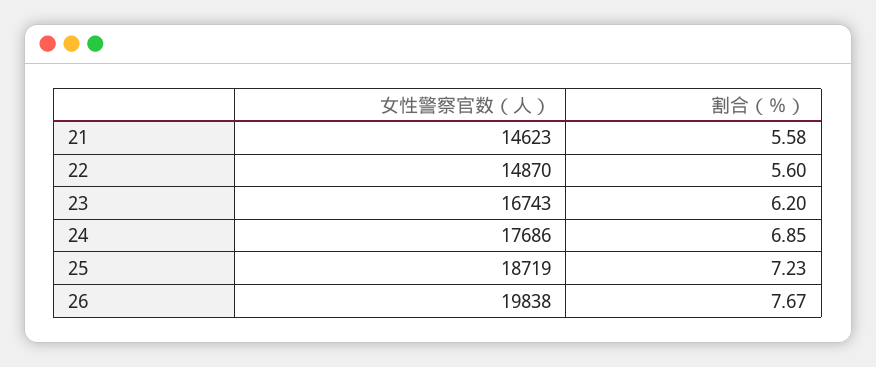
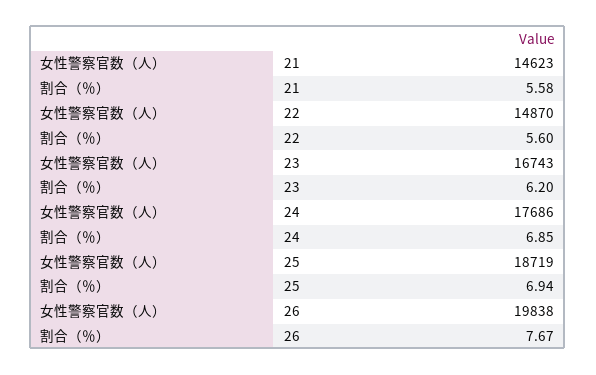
  {
    "女性警察官数（人）": {
      "21": 14623,
      "22": 14870,
      "23": 16743,
      "24": 17686,
      "25": 18719,
      "26": 19838
    },
    "割合（％）": {
      "21": 5.58,
      "22": 5.6,
      "23": 6.2,
      "24": 6.85,
-     "25": 7.23,
+     "25": 6.94,
      "26": 7.67
    }
  }

